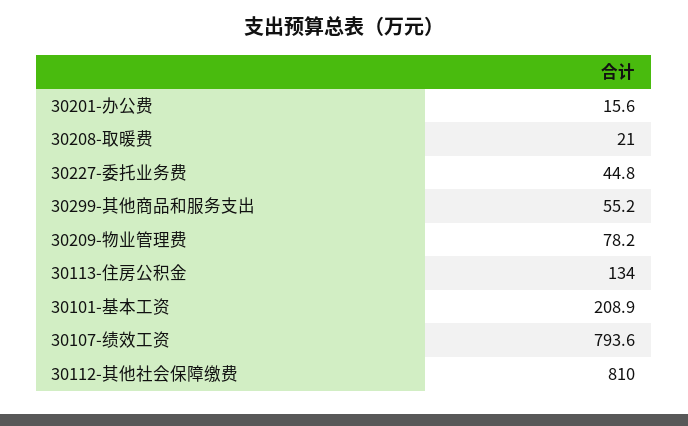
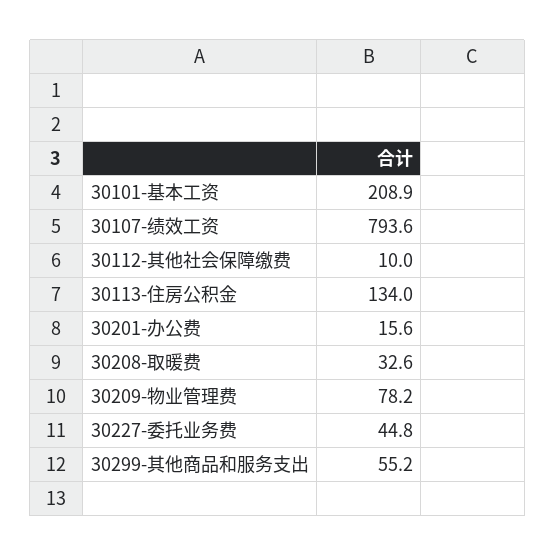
  {
    "30201-办公费": 15.6,
-   "30208-取暖费": 21,
+   "30208-取暖费": 32.6,
    "30227-委托业务费": 44.8,
    "30299-其他商品和服务支出": 55.2,
    "30209-物业管理费": 78.2,
    "30113-住房公积金": 134,
    "30101-基本工资": 208.9,
    "30107-绩效工资": 793.6,
-   "30112-其他社会保障缴费": 810
+   "30112-其他社会保障缴费": 10
  }

